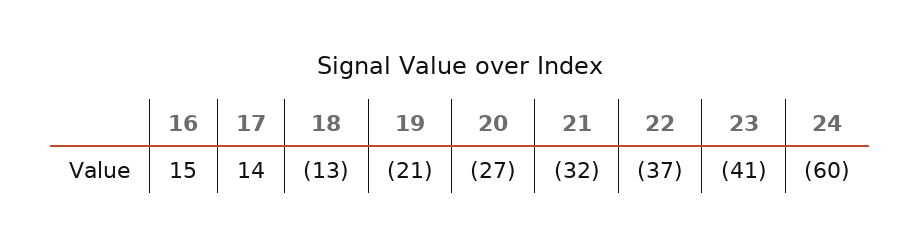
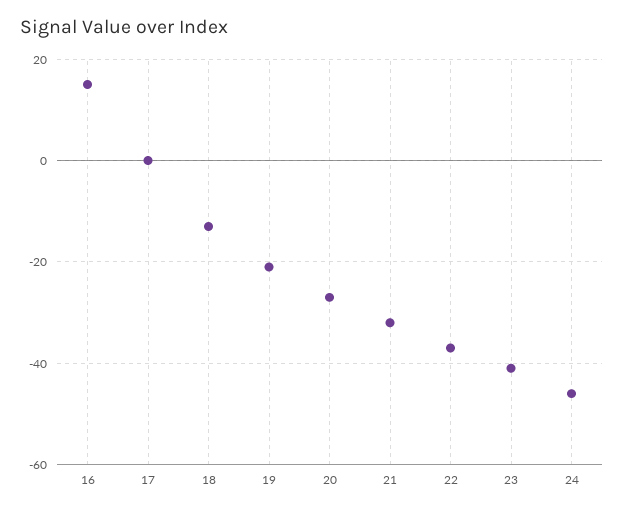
  {
    "16": 15,
-   "17": 14,
+   "17": 0,
    "18": -13,
    "19": -21,
    "20": -27,
    "21": -32,
    "22": -37,
    "23": -41,
-   "24": -60
+   "24": -45
  }

